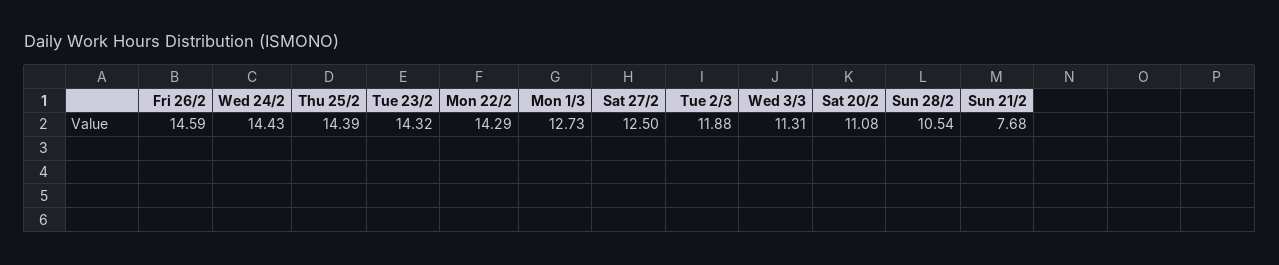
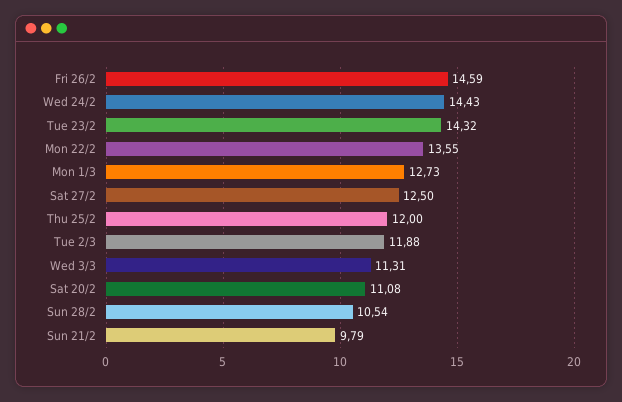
  {
    "Fri 26/2": 14.59,
    "Wed 24/2": 14.43,
-   "Thu 25/2": 14.39,
+   "Thu 25/2": 12,
    "Tue 23/2": 14.32,
-   "Mon 22/2": 14.29,
+   "Mon 22/2": 13.55,
    "Mon 1/3": 12.73,
    "Sat 27/2": 12.5,
    "Tue 2/3": 11.88,
    "Wed 3/3": 11.31,
    "Sat 20/2": 11.08,
    "Sun 28/2": 10.54,
-   "Sun 21/2": 7.68
+   "Sun 21/2": 9.79
  }

